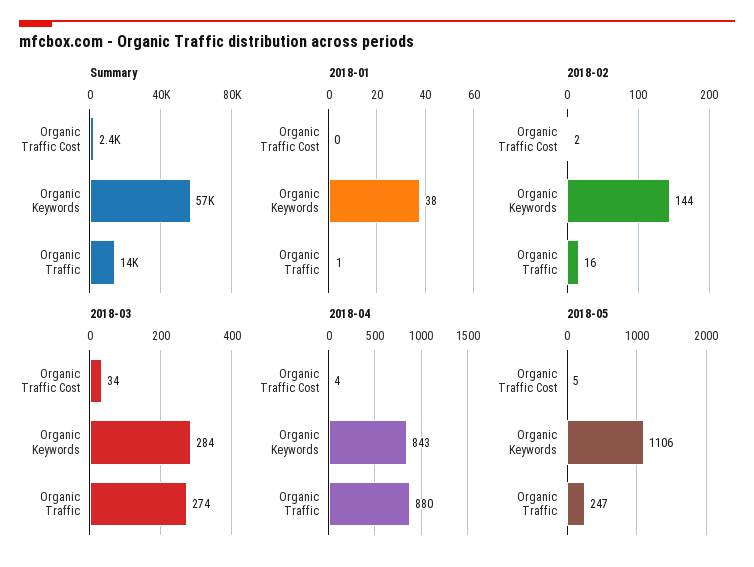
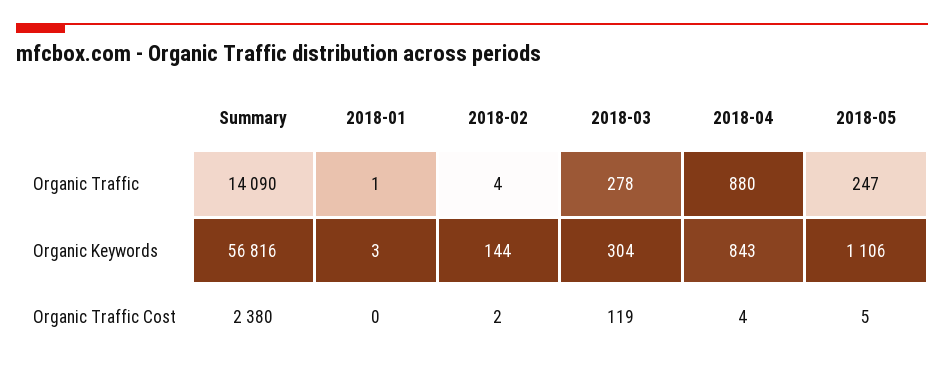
  {
    "Summary": {
      "Organic Traffic Cost": 2380,
      "Organic Keywords": 56816,
      "Organic Traffic": 14090
    },
    "2018-01": {
      "Organic Traffic Cost": 0,
-     "Organic Keywords": 38,
+     "Organic Keywords": 3,
      "Organic Traffic": 1
    },
    "2018-02": {
      "Organic Traffic Cost": 2,
      "Organic Keywords": 144,
-     "Organic Traffic": 16
+     "Organic Traffic": 4
    },
    "2018-03": {
-     "Organic Traffic Cost": 34,
+     "Organic Traffic Cost": 119,
-     "Organic Keywords": 284,
+     "Organic Keywords": 304,
-     "Organic Traffic": 274
+     "Organic Traffic": 278
    },
    "2018-04": {
      "Organic Traffic Cost": 4,
      "Organic Keywords": 843,
      "Organic Traffic": 880
    },
    "2018-05": {
      "Organic Traffic Cost": 5,
      "Organic Keywords": 1106,
      "Organic Traffic": 247
    }
  }

